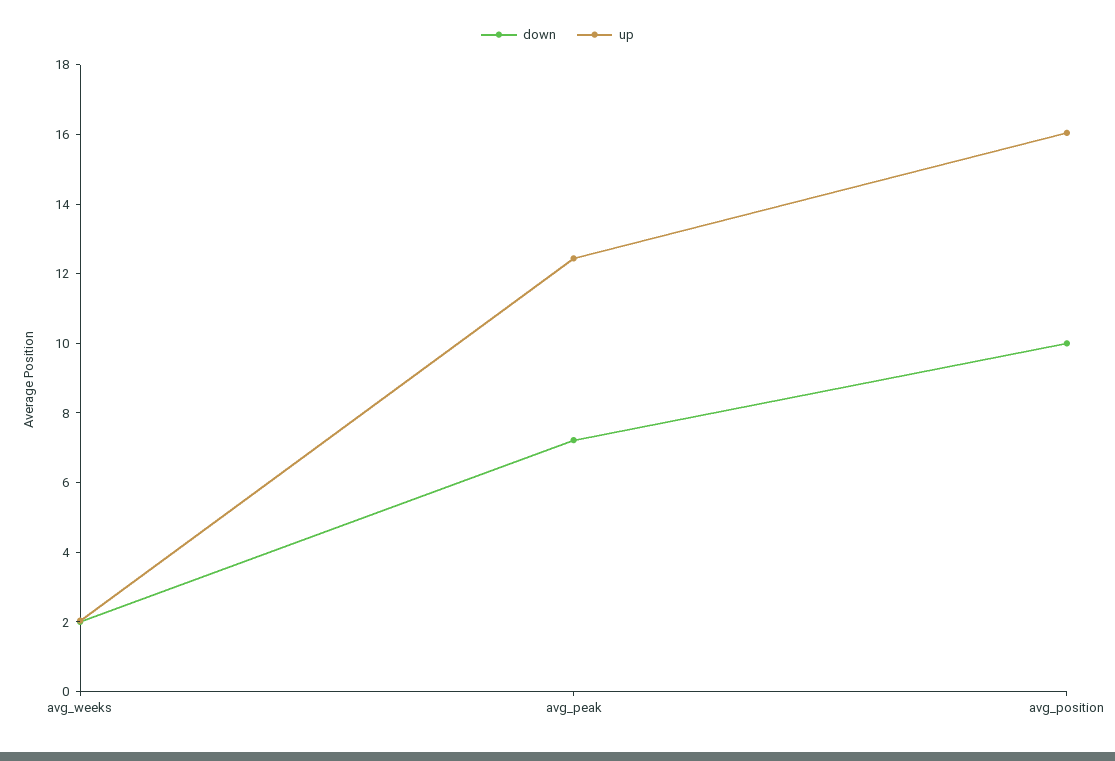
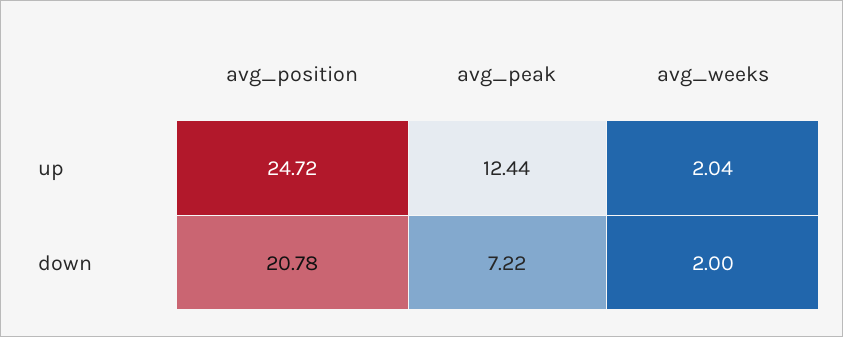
  {
    "down": {
      "avg_weeks": 2,
      "avg_peak": 7.22,
-     "avg_position": 10
+     "avg_position": 20.78
    },
    "up": {
      "avg_weeks": 2.04,
      "avg_peak": 12.44,
-     "avg_position": 16
+     "avg_position": 24.72
    }
  }

